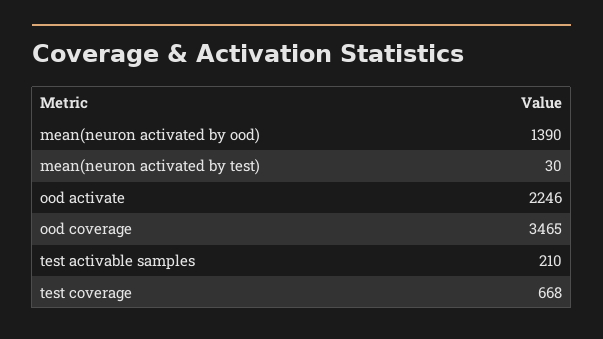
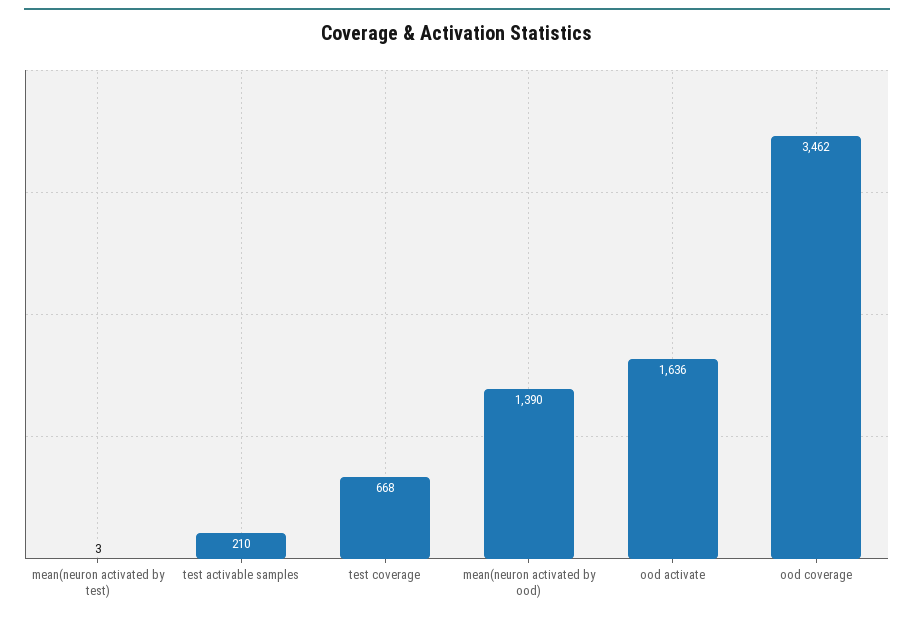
  {
    "mean(neuron activated by ood)": 1390,
-   "mean(neuron activated by test)": 30,
+   "mean(neuron activated by test)": 3,
-   "ood activate": 2246,
+   "ood activate": 1636,
-   "ood coverage": 3465,
+   "ood coverage": 3462,
    "test activable samples": 210,
    "test coverage": 668
  }

